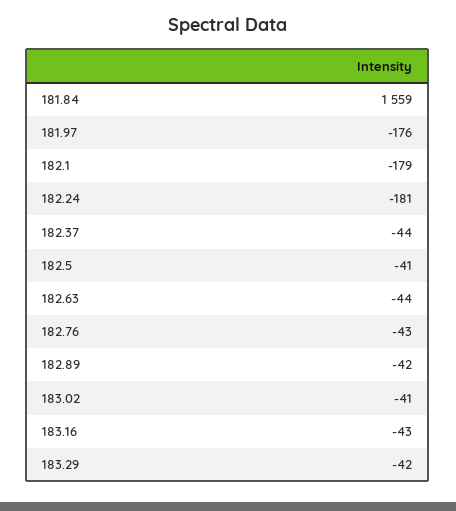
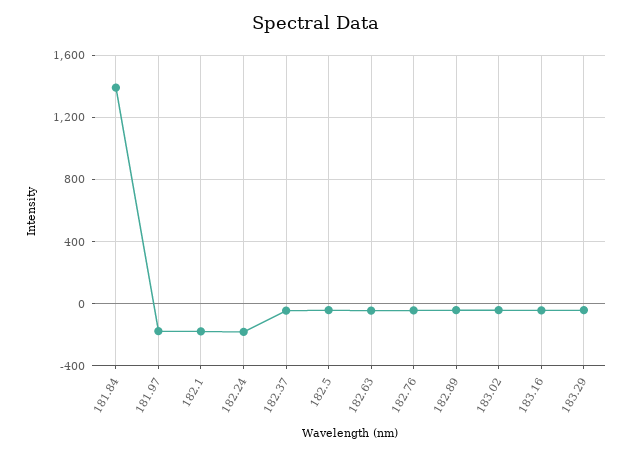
  {
-   "181.84": 1559,
+   "181.84": 1400,
    "181.97": -176,
    "182.1": -179,
    "182.24": -181,
    "182.37": -44,
    "182.5": -41,
    "182.63": -44,
    "182.76": -43,
    "182.89": -42,
    "183.02": -41,
    "183.16": -43,
    "183.29": -42
  }

